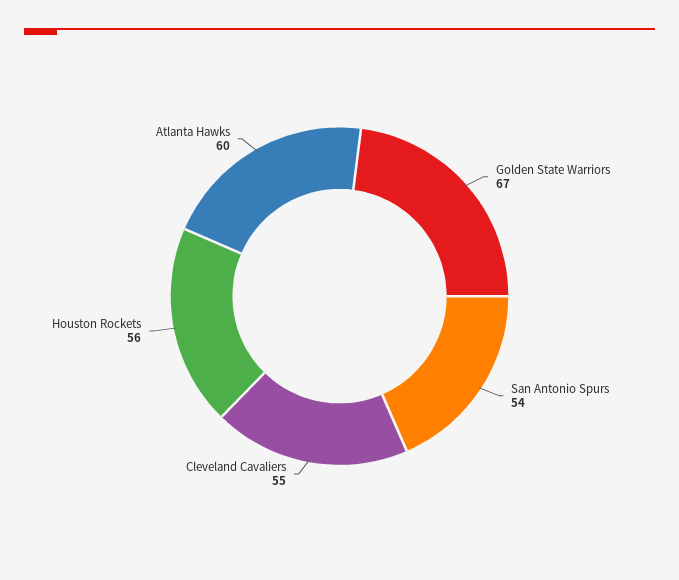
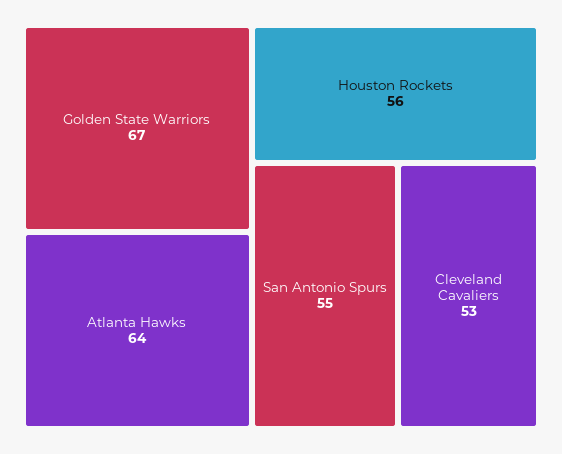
  {
    "Golden State Warriors": 67,
-   "San Antonio Spurs": 54,
+   "San Antonio Spurs": 55,
-   "Cleveland Cavaliers": 55,
+   "Cleveland Cavaliers": 53,
    "Houston Rockets": 56,
-   "Atlanta Hawks": 60
+   "Atlanta Hawks": 64
  }

